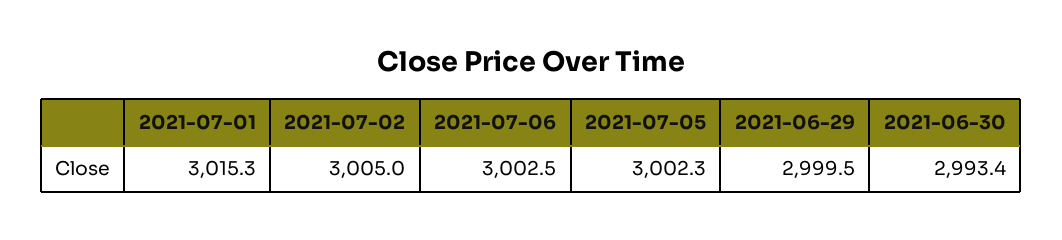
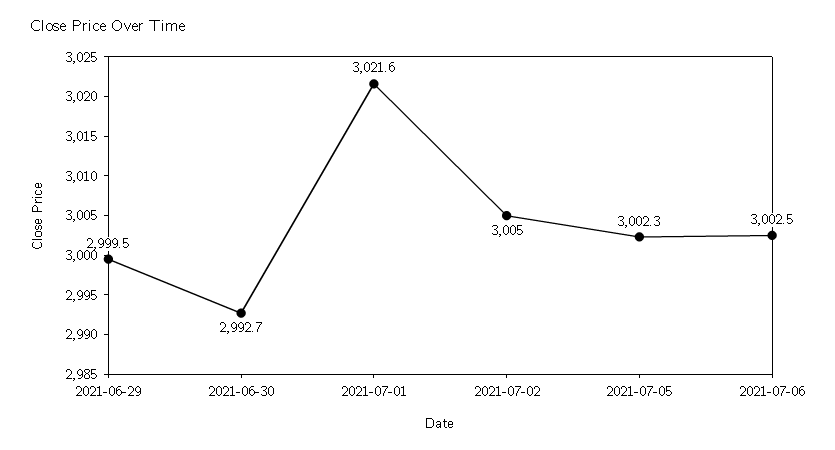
  {
-   "2021-07-01": 3015.3,
+   "2021-07-01": 3021.6,
    "2021-07-02": 3005,
    "2021-07-06": 3002.5,
    "2021-07-05": 3002.3,
    "2021-06-29": 2999.5,
-   "2021-06-30": 2993.4
+   "2021-06-30": 2992.7
  }

